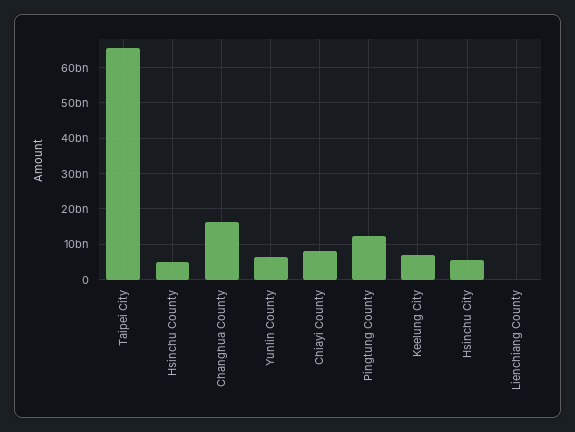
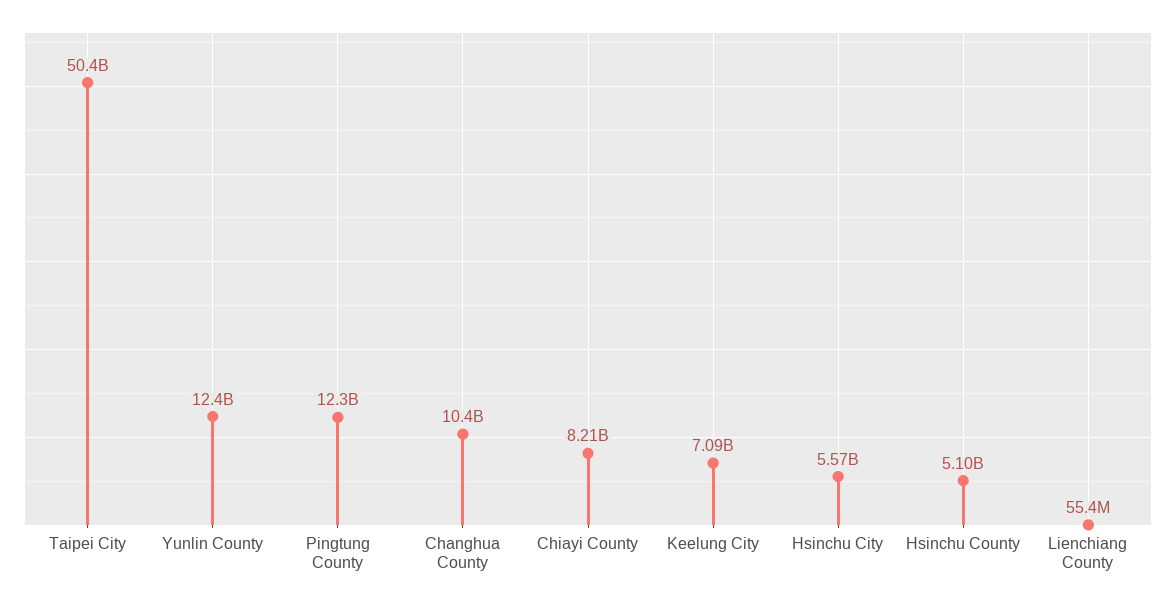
  {
-   "Taipei City": 66000000000,
+   "Taipei City": 50400000000,
    "Hsinchu County": 5100000000,
-   "Changhua County": 16000000000,
+   "Changhua County": 10400000000,
-   "Yunlin County": 6000000000,
+   "Yunlin County": 12400000000,
    "Chiayi County": 8210000000,
    "Pingtung County": 12300000000,
    "Keelung City": 7090000000,
    "Hsinchu City": 5570000000,
    "Lienchiang County": 55400000
  }

